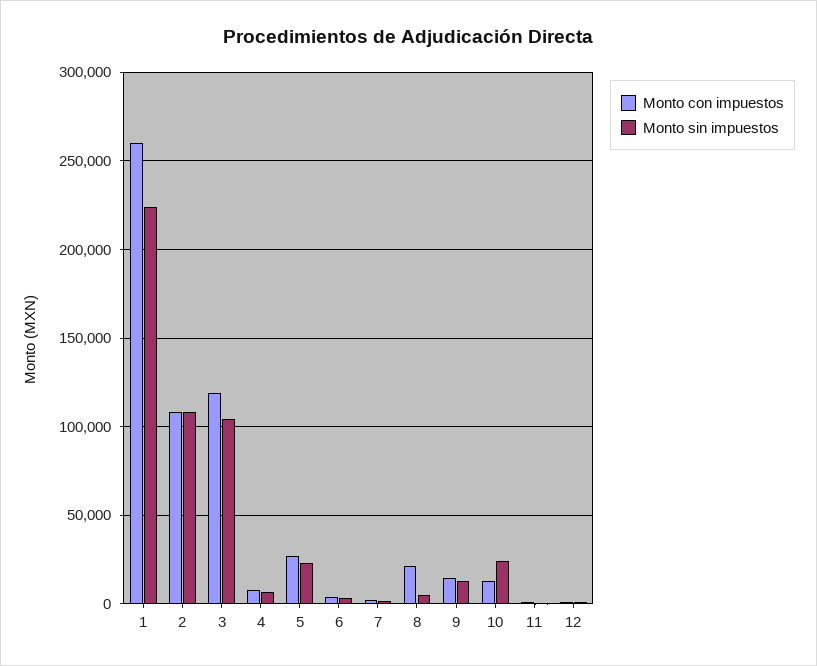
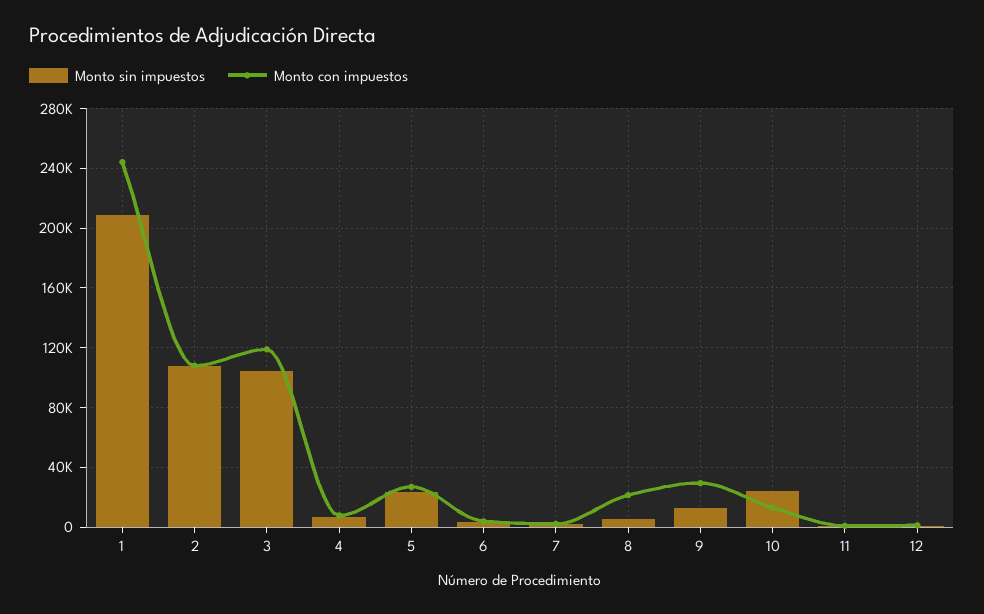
  {
    "Monto con impuestos": {
-     "1": 260000,
+     "1": 245000,
      "2": 110000,
      "3": 120000,
      "4": 10000,
      "5": 25000,
      "6": 5000,
      "7": 0,
      "8": 20000,
-     "9": 15000,
+     "9": 30000,
      "10": 15000,
      "11": 0,
      "12": 0
    },
    "Monto sin impuestos": {
-     "1": 225000,
+     "1": 210000,
      "2": 110000,
      "3": 105000,
      "4": 5000,
      "5": 25000,
      "6": 5000,
      "7": 0,
      "8": 5000,
      "9": 15000,
      "10": 25000,
      "11": 0,
      "12": 0
    }
  }

